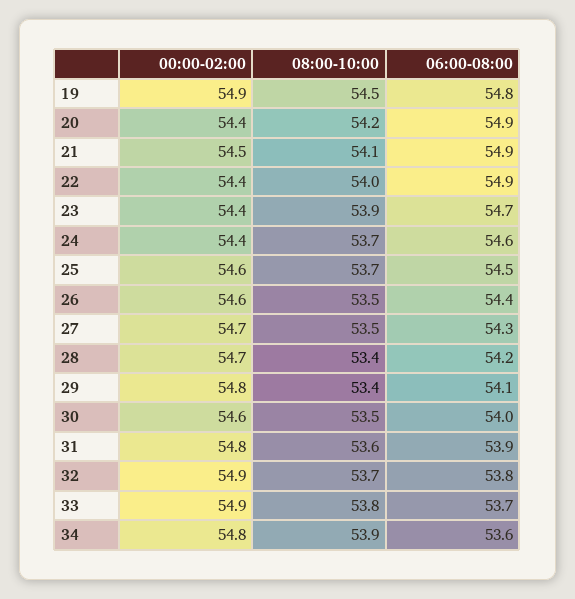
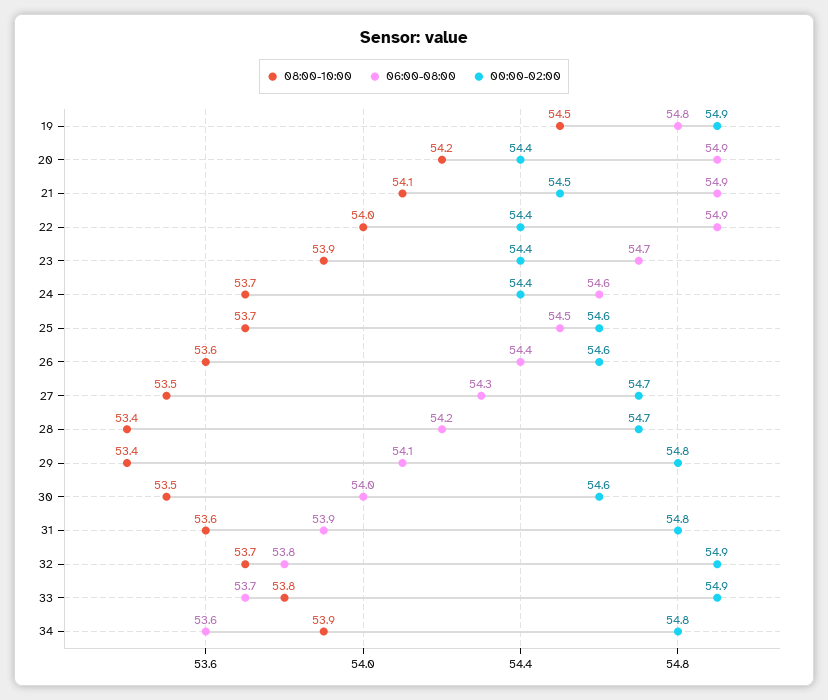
  {
    "00:00-02:00": {
      "19": 54.9,
      "20": 54.4,
      "21": 54.5,
      "22": 54.4,
      "23": 54.4,
      "24": 54.4,
      "25": 54.6,
      "26": 54.6,
      "27": 54.7,
      "28": 54.7,
      "29": 54.8,
      "30": 54.6,
      "31": 54.8,
      "32": 54.9,
      "33": 54.9,
      "34": 54.8
    },
    "08:00-10:00": {
      "19": 54.5,
      "20": 54.2,
      "21": 54.1,
      "22": 54,
      "23": 53.9,
      "24": 53.7,
      "25": 53.7,
-     "26": 53.5,
+     "26": 53.6,
      "27": 53.5,
      "28": 53.4,
      "29": 53.4,
      "30": 53.5,
      "31": 53.6,
      "32": 53.7,
      "33": 53.8,
      "34": 53.9
    },
    "06:00-08:00": {
      "19": 54.8,
      "20": 54.9,
      "21": 54.9,
      "22": 54.9,
      "23": 54.7,
      "24": 54.6,
      "25": 54.5,
      "26": 54.4,
      "27": 54.3,
      "28": 54.2,
      "29": 54.1,
      "30": 54,
      "31": 53.9,
      "32": 53.8,
      "33": 53.7,
      "34": 53.6
    }
  }

